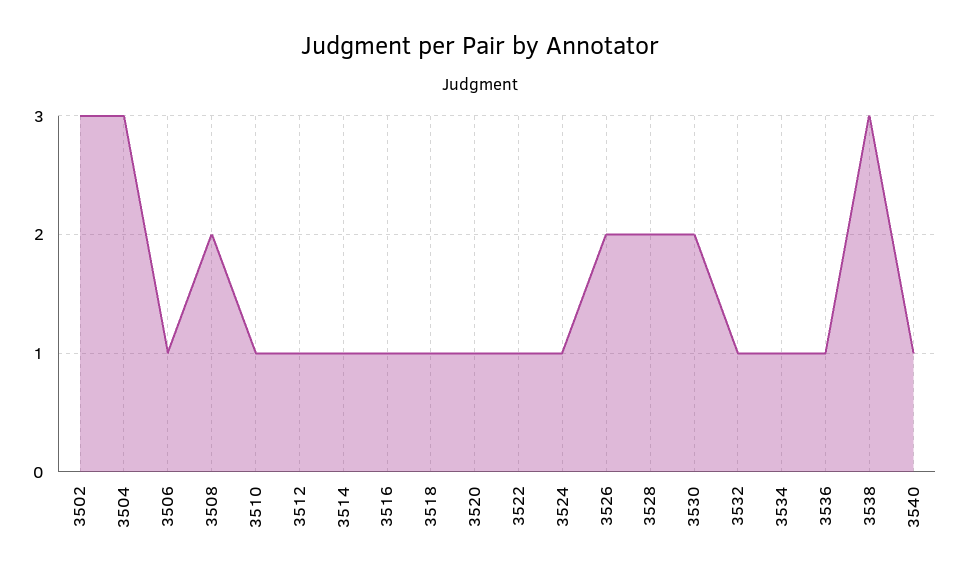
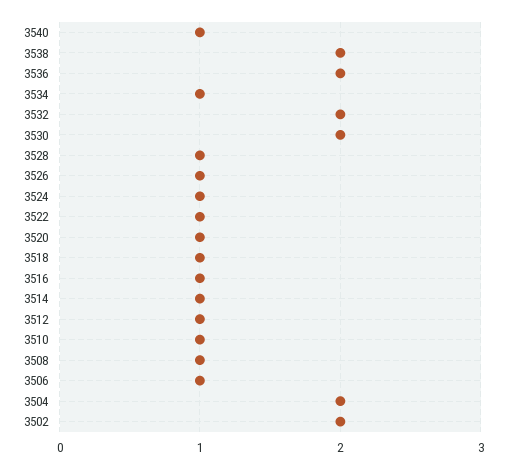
  {
-   "3502": 3,
+   "3502": 2,
-   "3504": 3,
+   "3504": 2,
    "3506": 1,
-   "3508": 2,
+   "3508": 1,
    "3510": 1,
    "3512": 1,
    "3514": 1,
    "3516": 1,
    "3518": 1,
    "3520": 1,
    "3522": 1,
    "3524": 1,
-   "3526": 2,
+   "3526": 1,
-   "3528": 2,
+   "3528": 1,
    "3530": 2,
-   "3532": 1,
+   "3532": 2,
    "3534": 1,
-   "3536": 1,
+   "3536": 2,
-   "3538": 3,
+   "3538": 2,
    "3540": 1
  }

